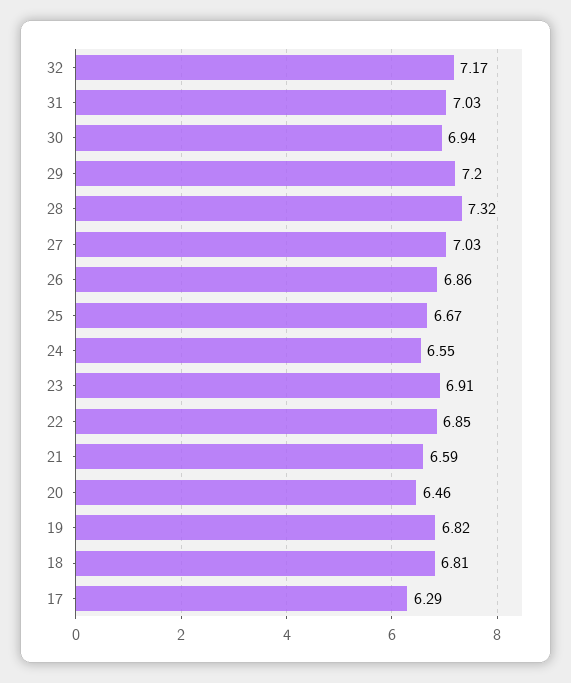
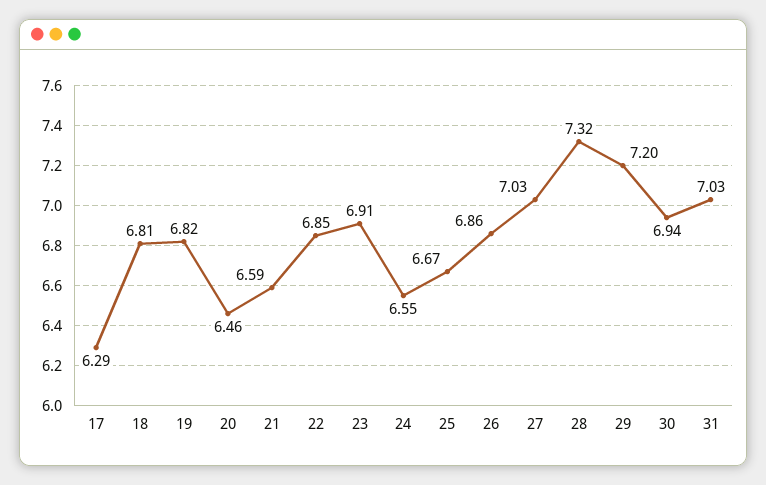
  {
-   "32": 7.17,
    "31": 7.03,
    "30": 6.94,
    "29": 7.2,
    "28": 7.32,
    "27": 7.03,
    "26": 6.86,
    "25": 6.67,
    "24": 6.55,
    "23": 6.91,
    "22": 6.85,
    "21": 6.59,
    "20": 6.46,
    "19": 6.82,
    "18": 6.81,
    "17": 6.29
  }

